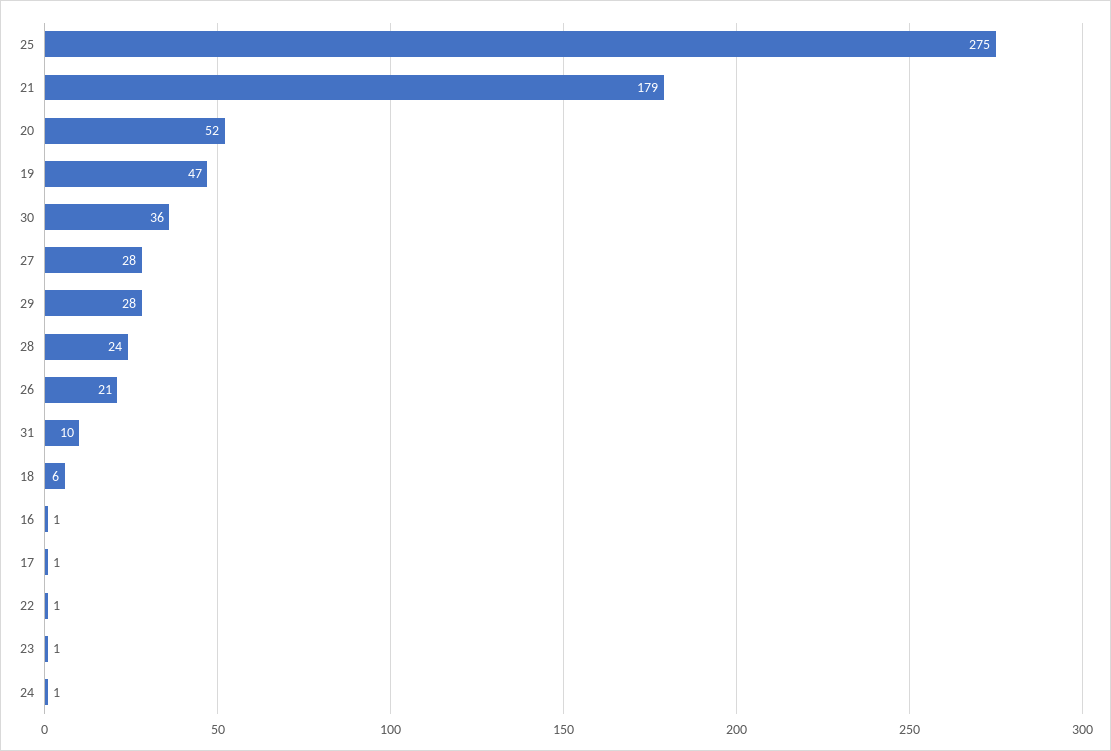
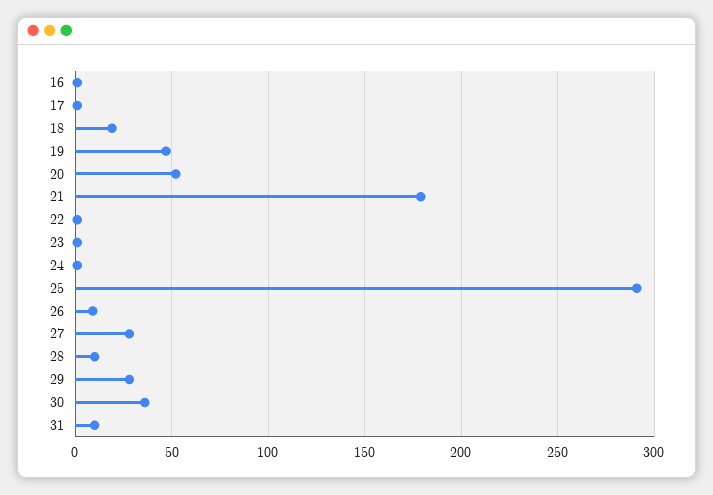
  {
-   "25": 275,
+   "25": 290,
    "21": 179,
    "20": 52,
    "19": 47,
    "30": 36,
    "27": 28,
    "29": 28,
-   "28": 24,
+   "28": 10,
-   "26": 21,
+   "26": 10,
    "31": 10,
-   "18": 6,
+   "18": 20,
    "16": 1,
    "17": 1,
    "22": 1,
    "23": 1,
    "24": 1
  }

